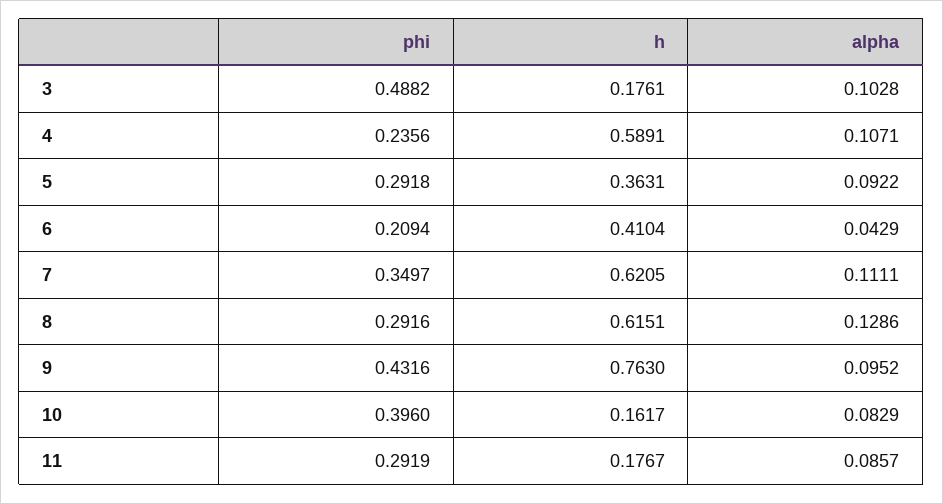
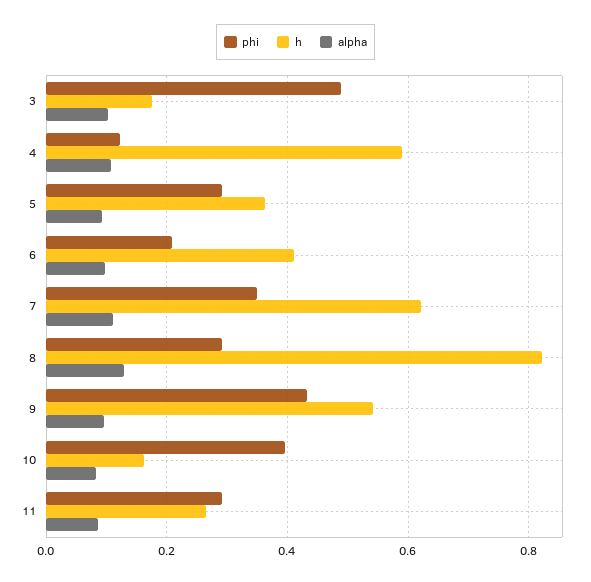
  {
    "phi": {
      "3": 0.4882,
-     "4": 0.2356,
+     "4": 0.12,
      "5": 0.2918,
      "6": 0.2094,
      "7": 0.3497,
      "8": 0.2916,
      "9": 0.4316,
      "10": 0.396,
      "11": 0.2919
    },
    "h": {
      "3": 0.1761,
      "4": 0.5891,
      "5": 0.3631,
      "6": 0.4104,
      "7": 0.6205,
-     "8": 0.6151,
+     "8": 0.82,
-     "9": 0.763,
+     "9": 0.54,
      "10": 0.1617,
-     "11": 0.1767
+     "11": 0.26
    },
    "alpha": {
      "3": 0.1028,
      "4": 0.1071,
      "5": 0.0922,
-     "6": 0.0429,
+     "6": 0.1,
      "7": 0.1111,
      "8": 0.1286,
      "9": 0.0952,
      "10": 0.0829,
      "11": 0.0857
    }
  }

